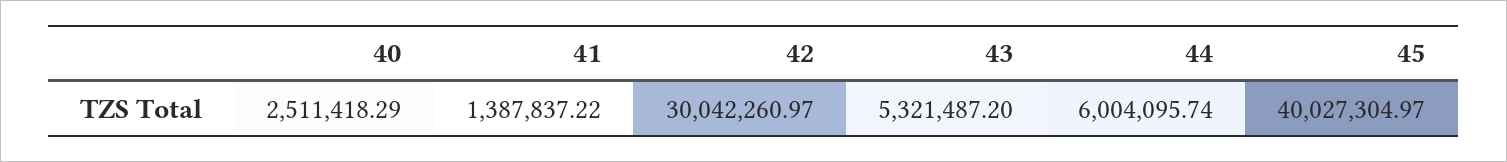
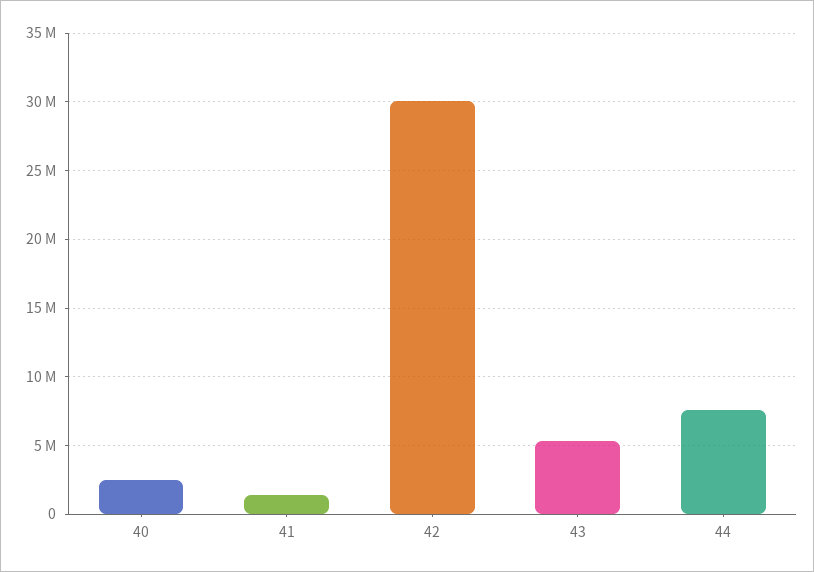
  {
    "40": 2511418.29,
    "41": 1387837.22,
    "42": 30042260.97,
    "43": 5321487.2,
-   "44": 6004095.74,
+   "44": 7500000
-   "45": 40027304.97
  }

